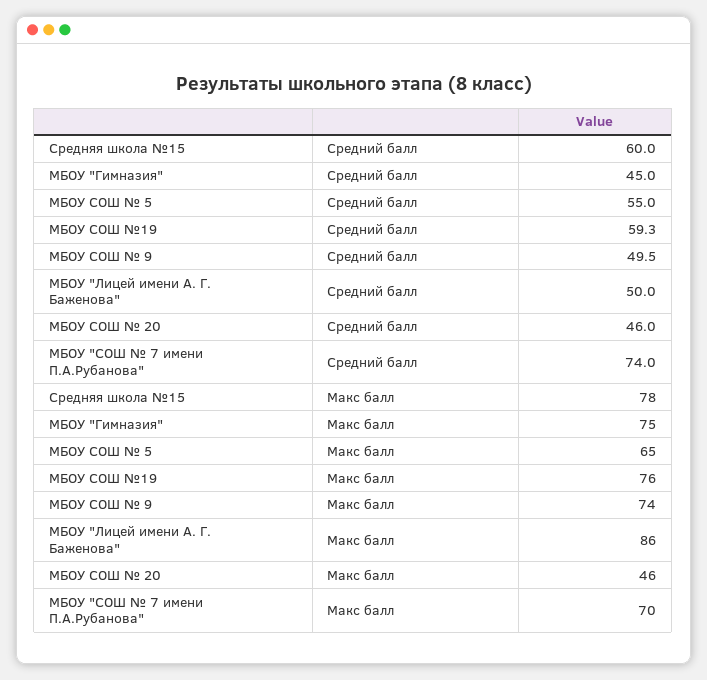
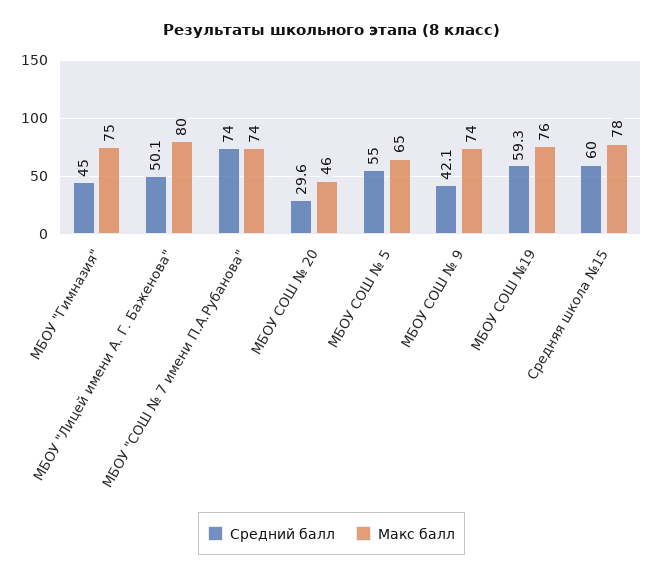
  {
    "Средний балл": {
      "Средняя школа №15": 60,
      "МБОУ \"Гимназия\"": 45,
      "МБОУ СОШ № 5": 55,
      "МБОУ СОШ №19": 59.3,
-     "МБОУ СОШ № 9": 49.5,
+     "МБОУ СОШ № 9": 42.1,
-     "МБОУ \"Лицей имени А. Г. Баженова\"": 50,
+     "МБОУ \"Лицей имени А. Г. Баженова\"": 50.1,
-     "МБОУ СОШ № 20": 46,
+     "МБОУ СОШ № 20": 29.6,
      "МБОУ \"СОШ № 7 имени П.А.Рубанова\"": 74
    },
    "Макс балл": {
      "Средняя школа №15": 78,
      "МБОУ \"Гимназия\"": 75,
      "МБОУ СОШ № 5": 65,
      "МБОУ СОШ №19": 76,
      "МБОУ СОШ № 9": 74,
-     "МБОУ \"Лицей имени А. Г. Баженова\"": 86,
+     "МБОУ \"Лицей имени А. Г. Баженова\"": 80,
      "МБОУ СОШ № 20": 46,
-     "МБОУ \"СОШ № 7 имени П.А.Рубанова\"": 70
+     "МБОУ \"СОШ № 7 имени П.А.Рубанова\"": 74
    }
  }

